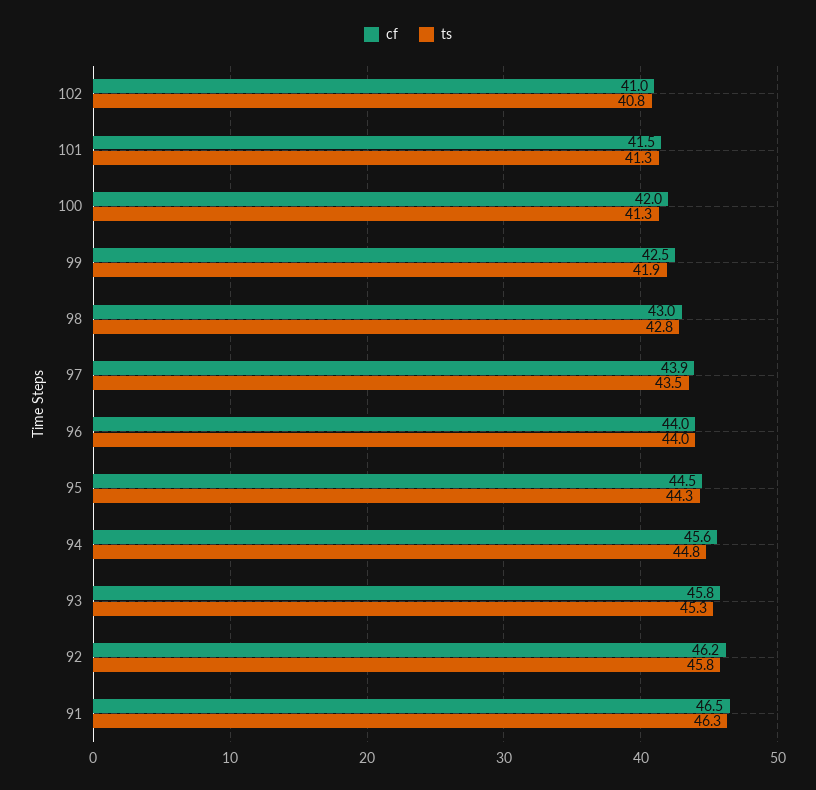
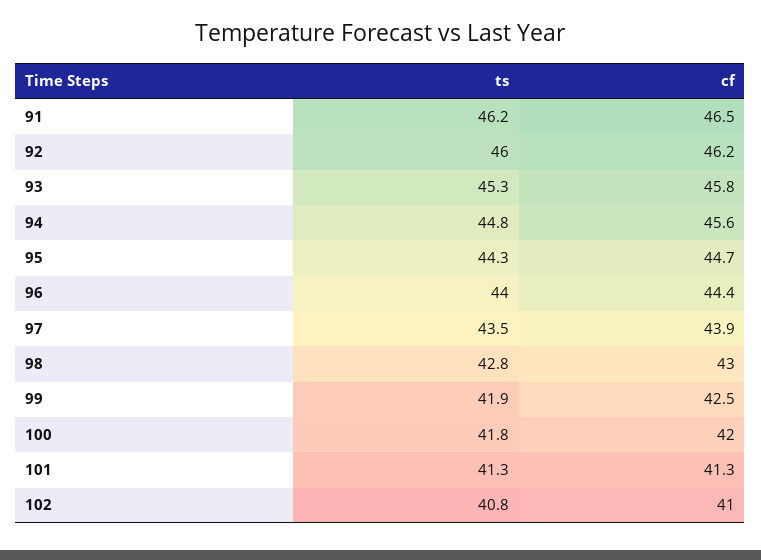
  {
    "cf": {
      "102": 41,
-     "101": 41.5,
+     "101": 41.3,
      "100": 42,
      "99": 42.5,
      "98": 43,
      "97": 43.9,
-     "96": 44,
+     "96": 44.4,
-     "95": 44.5,
+     "95": 44.7,
      "94": 45.6,
      "93": 45.8,
      "92": 46.2,
      "91": 46.5
    },
    "ts": {
      "102": 40.8,
      "101": 41.3,
-     "100": 41.3,
+     "100": 41.8,
      "99": 41.9,
      "98": 42.8,
      "97": 43.5,
      "96": 44,
      "95": 44.3,
      "94": 44.8,
      "93": 45.3,
-     "92": 45.8,
+     "92": 46,
-     "91": 46.3
+     "91": 46.2
    }
  }

